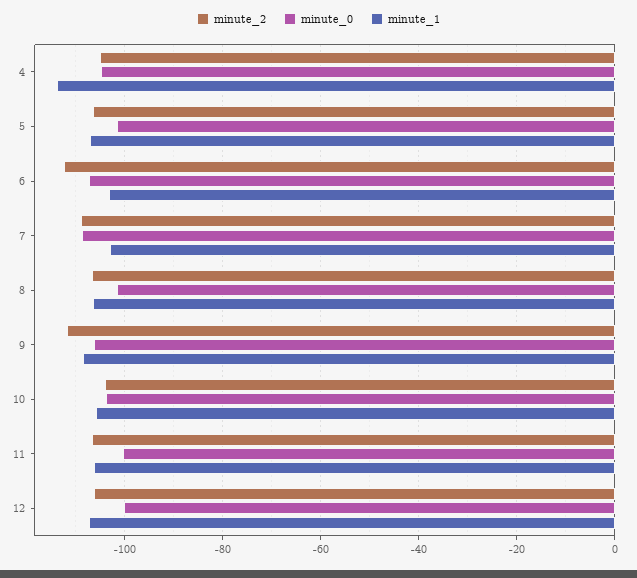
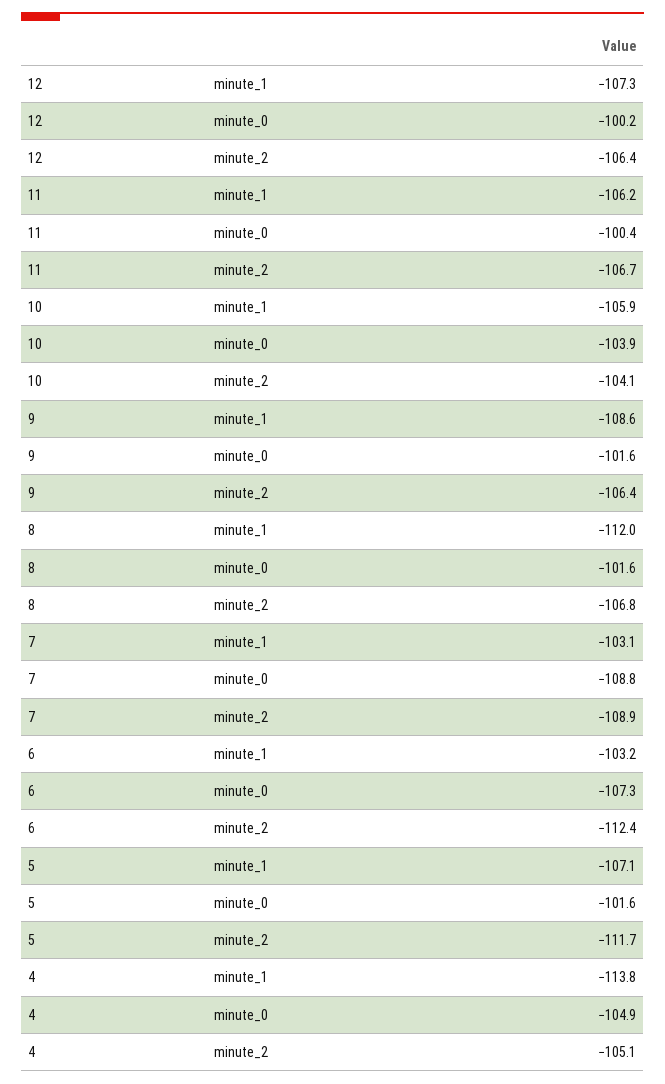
  {
    "minute_2": {
      "4": -105.1,
-     "5": -106,
+     "5": -111.7,
      "6": -112.4,
      "7": -108.9,
      "8": -106.8,
-     "9": -112,
+     "9": -106.4,
      "10": -104.1,
      "11": -106.7,
      "12": -106.4
    },
    "minute_0": {
      "4": -104.9,
      "5": -101.6,
      "6": -107.3,
      "7": -108.8,
      "8": -101.6,
-     "9": -106,
+     "9": -101.6,
      "10": -103.9,
      "11": -100.4,
      "12": -100.2
    },
    "minute_1": {
      "4": -113.8,
      "5": -107.1,
      "6": -103.2,
      "7": -103.1,
-     "8": -106,
+     "8": -112,
      "9": -108.6,
      "10": -105.9,
      "11": -106.2,
      "12": -107.3
    }
  }

